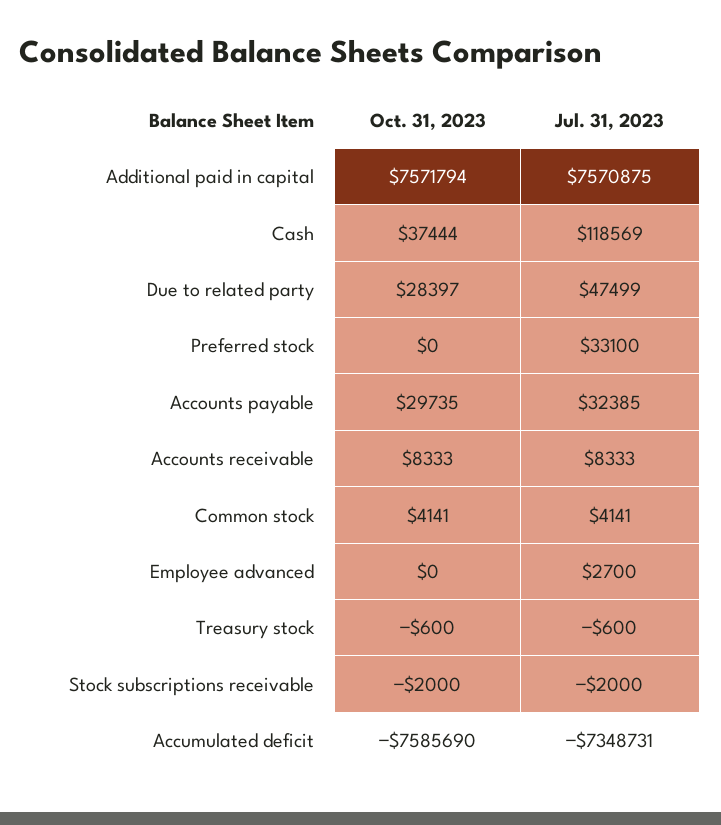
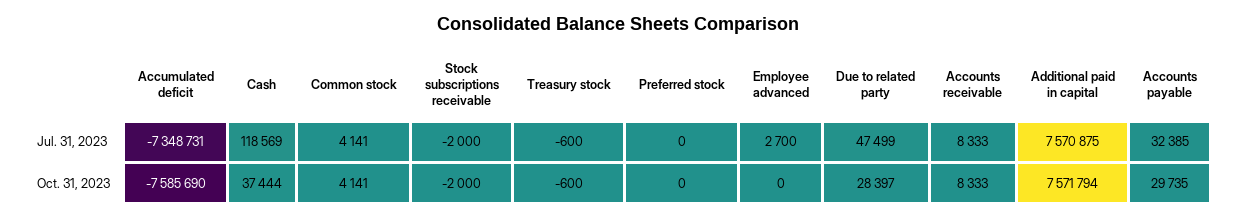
  {
    "Oct. 31, 2023": {
      "Additional paid in capital": 7571794,
      "Cash": 37444,
      "Due to related party": 28397,
      "Preferred stock": 0,
      "Accounts payable": 29735,
      "Accounts receivable": 8333,
      "Common stock": 4141,
      "Employee advanced": 0,
      "Treasury stock": -600,
      "Stock subscriptions receivable": -2000,
      "Accumulated deficit": -7585690
    },
    "Jul. 31, 2023": {
      "Additional paid in capital": 7570875,
      "Cash": 118569,
      "Due to related party": 47499,
-     "Preferred stock": 33100,
+     "Preferred stock": 0,
      "Accounts payable": 32385,
      "Accounts receivable": 8333,
      "Common stock": 4141,
      "Employee advanced": 2700,
      "Treasury stock": -600,
      "Stock subscriptions receivable": -2000,
      "Accumulated deficit": -7348731
    }
  }

